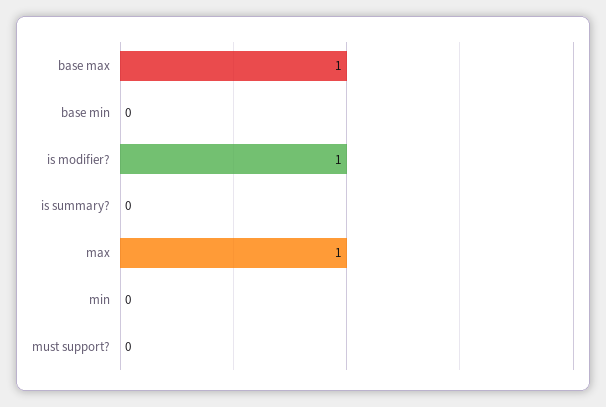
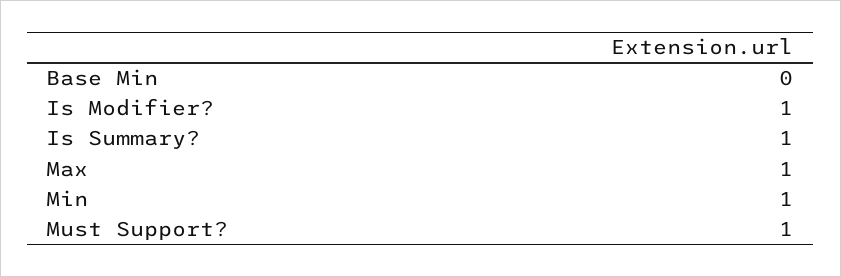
  {
-   "base max": 1,
    "base min": 0,
    "is modifier?": 1,
-   "is summary?": 0,
+   "is summary?": 1,
    "max": 1,
-   "min": 0,
+   "min": 1,
-   "must support?": 0
+   "must support?": 1
  }

